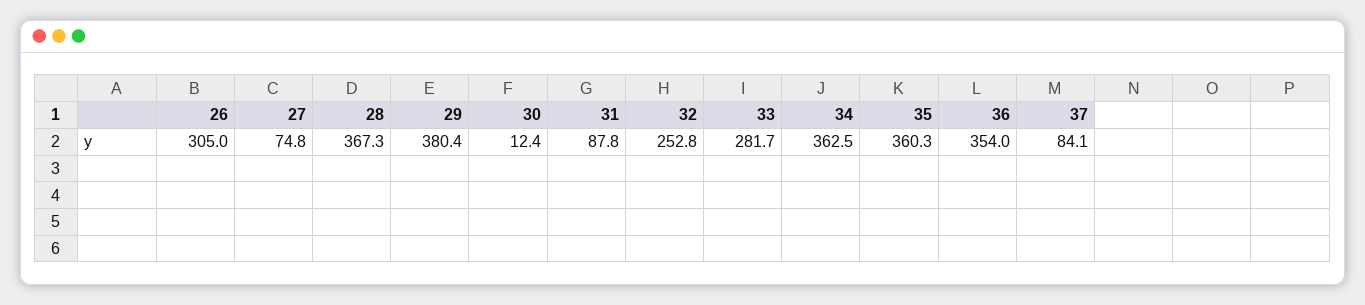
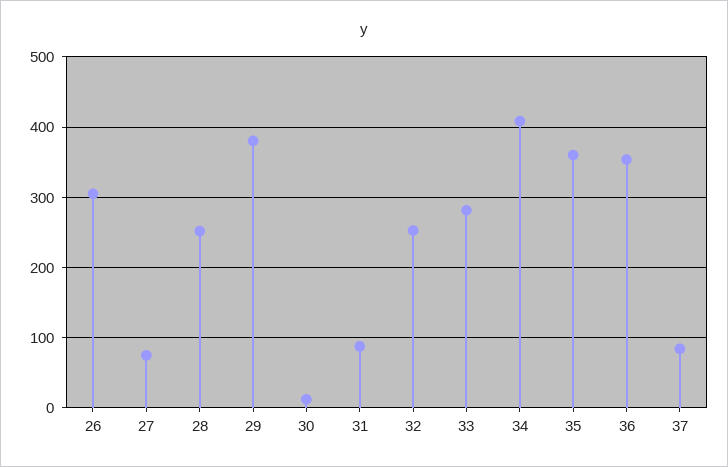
  {
    "26": 305,
    "27": 74.8,
-   "28": 367.3,
+   "28": 250,
    "29": 380.4,
    "30": 12.4,
    "31": 87.8,
    "32": 252.8,
    "33": 281.7,
-   "34": 362.5,
+   "34": 410,
    "35": 360.3,
    "36": 354,
    "37": 84.1
  }

